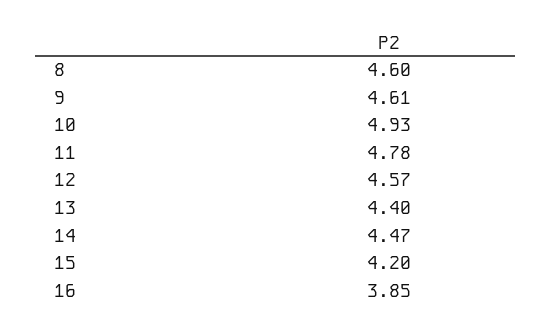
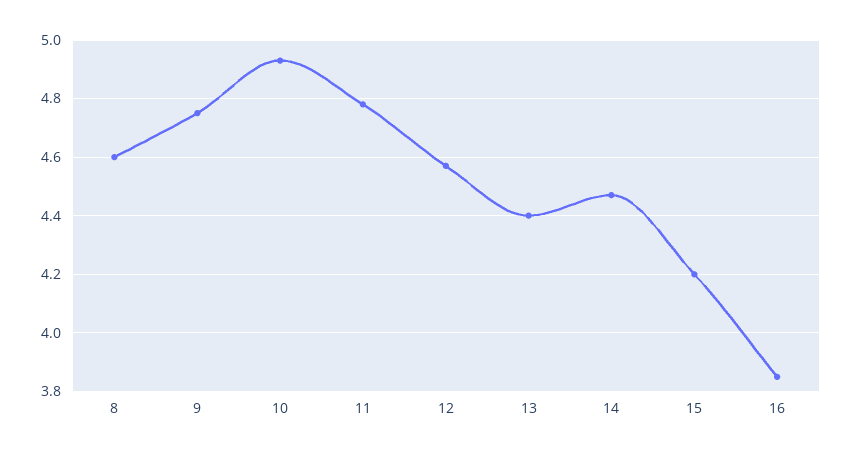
  {
    "8": 4.6,
-   "9": 4.61,
+   "9": 4.75,
    "10": 4.93,
    "11": 4.78,
    "12": 4.57,
    "13": 4.4,
    "14": 4.47,
    "15": 4.2,
    "16": 3.85
  }

